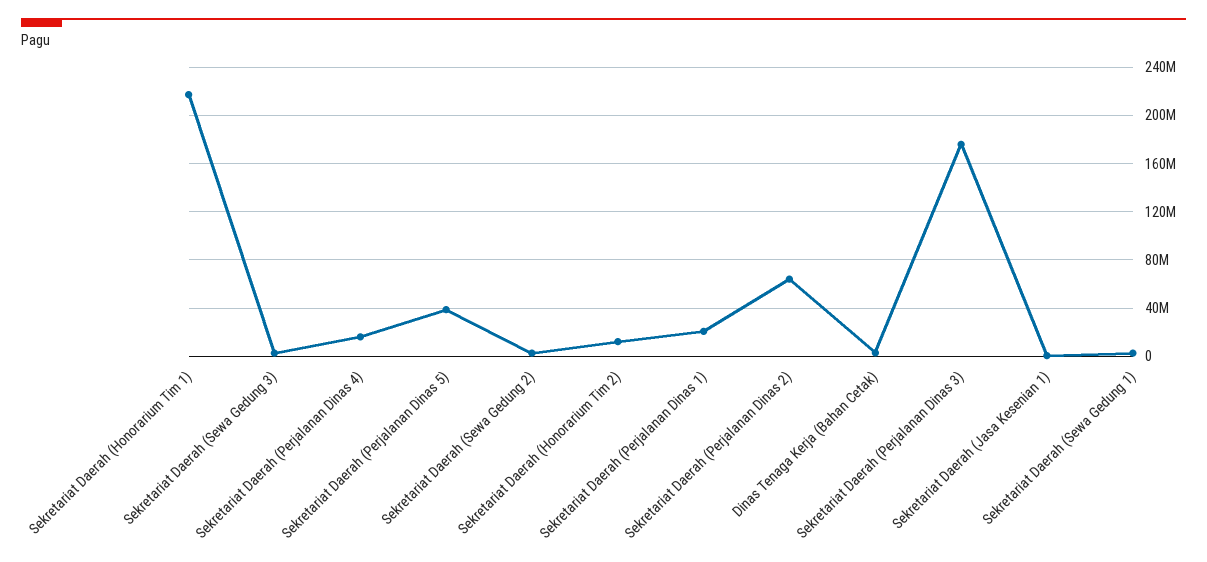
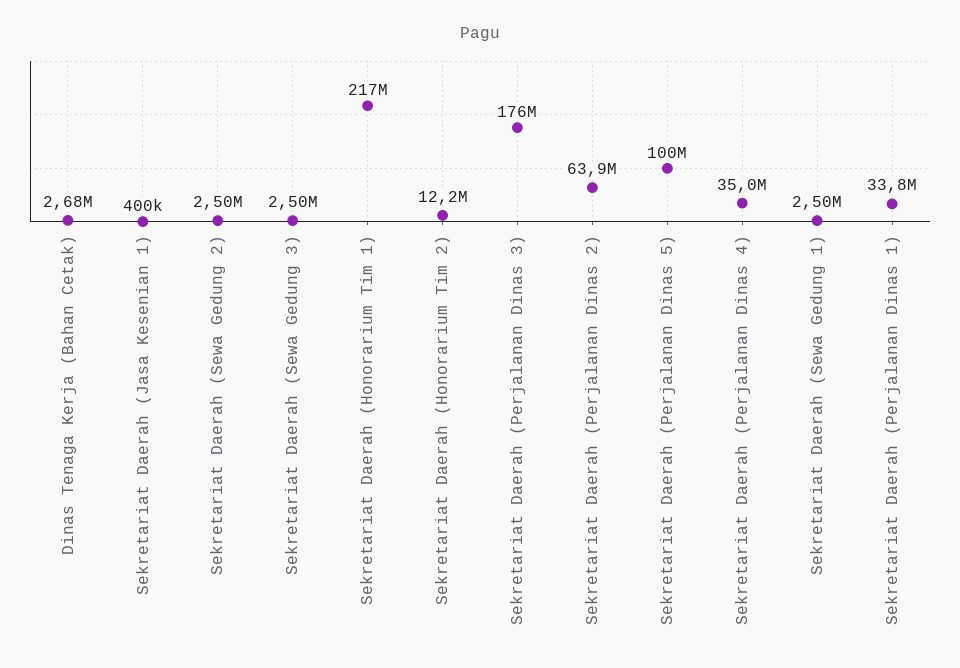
  {
    "Sekretariat Daerah (Honorarium Tim 1)": 217000000,
    "Sekretariat Daerah (Sewa Gedung 3)": 2500000,
-   "Sekretariat Daerah (Perjalanan Dinas 4)": 15000000,
+   "Sekretariat Daerah (Perjalanan Dinas 4)": 35000000,
-   "Sekretariat Daerah (Perjalanan Dinas 5)": 40000000,
+   "Sekretariat Daerah (Perjalanan Dinas 5)": 100000000,
    "Sekretariat Daerah (Sewa Gedung 2)": 2500000,
    "Sekretariat Daerah (Honorarium Tim 2)": 12200000,
-   "Sekretariat Daerah (Perjalanan Dinas 1)": 20000000,
+   "Sekretariat Daerah (Perjalanan Dinas 1)": 33800000,
    "Sekretariat Daerah (Perjalanan Dinas 2)": 63900000,
    "Dinas Tenaga Kerja (Bahan Cetak)": 2680000,
    "Sekretariat Daerah (Perjalanan Dinas 3)": 176000000,
    "Sekretariat Daerah (Jasa Kesenian 1)": 400000,
    "Sekretariat Daerah (Sewa Gedung 1)": 2500000
  }

